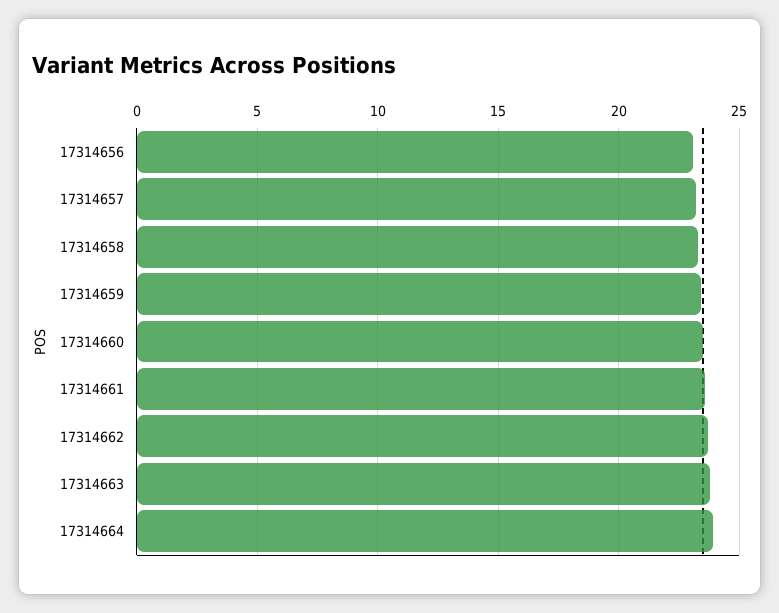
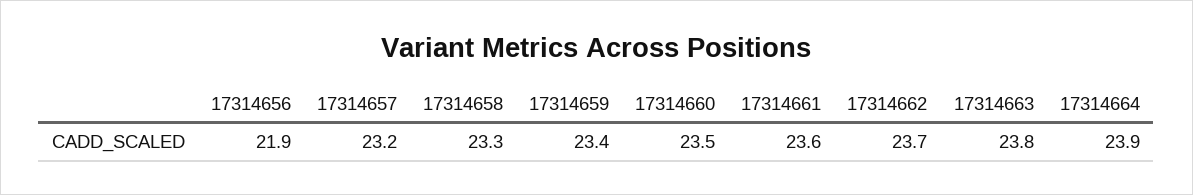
  {
-   "17314656": 23,
+   "17314656": 21.9,
    "17314657": 23.2,
    "17314658": 23.3,
    "17314659": 23.4,
    "17314660": 23.5,
    "17314661": 23.6,
    "17314662": 23.7,
    "17314663": 23.8,
    "17314664": 23.9
  }

